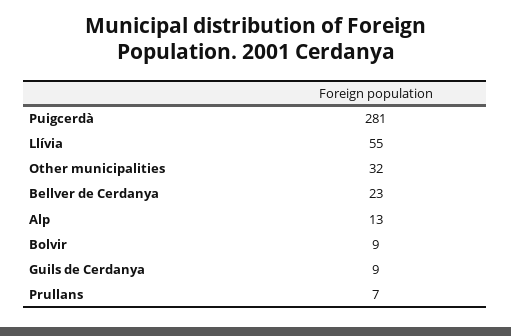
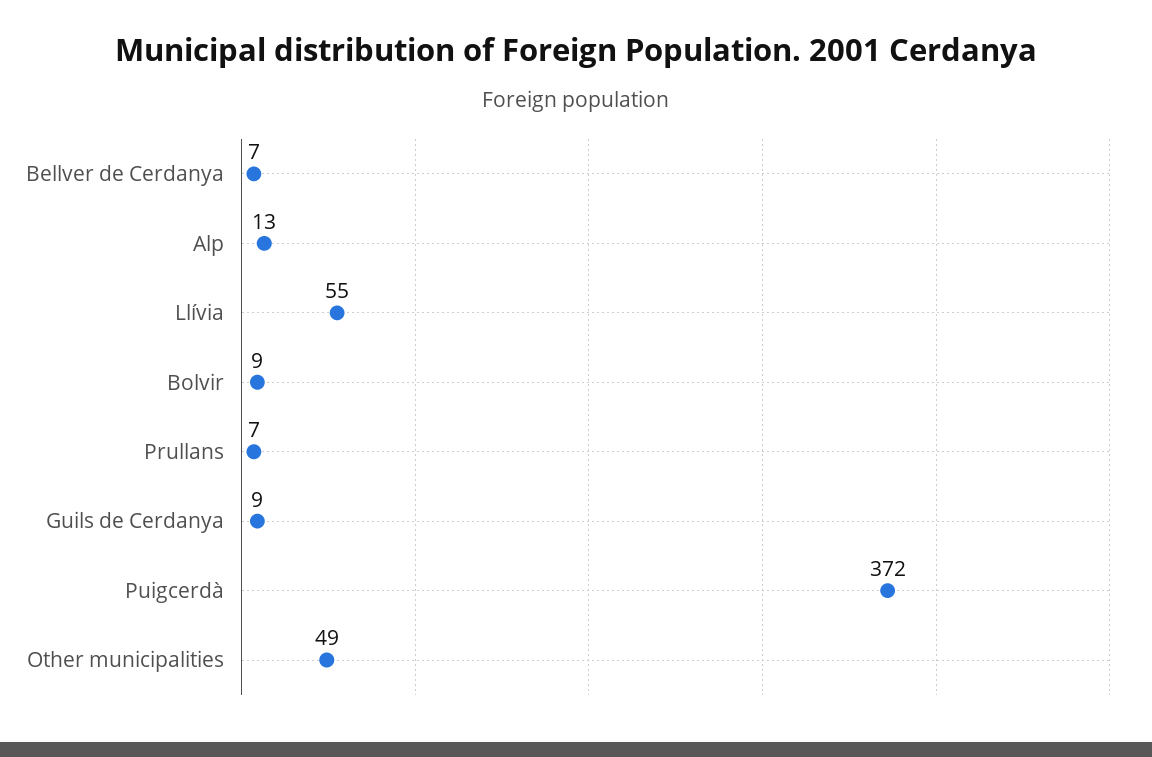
  {
-   "Puigcerdà": 281,
+   "Puigcerdà": 372,
    "Llívia": 55,
-   "Other municipalities": 32,
+   "Other municipalities": 49,
-   "Bellver de Cerdanya": 23,
+   "Bellver de Cerdanya": 7,
    "Alp": 13,
    "Bolvir": 9,
    "Guils de Cerdanya": 9,
    "Prullans": 7
  }

